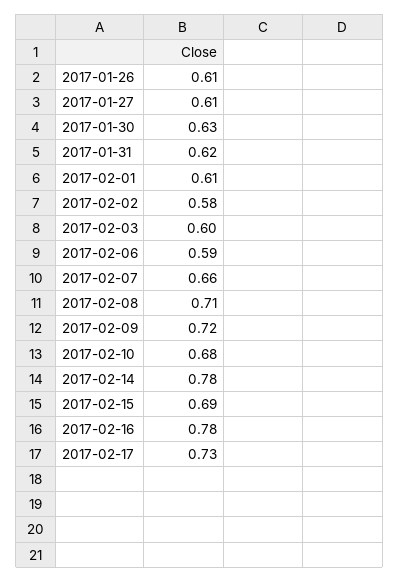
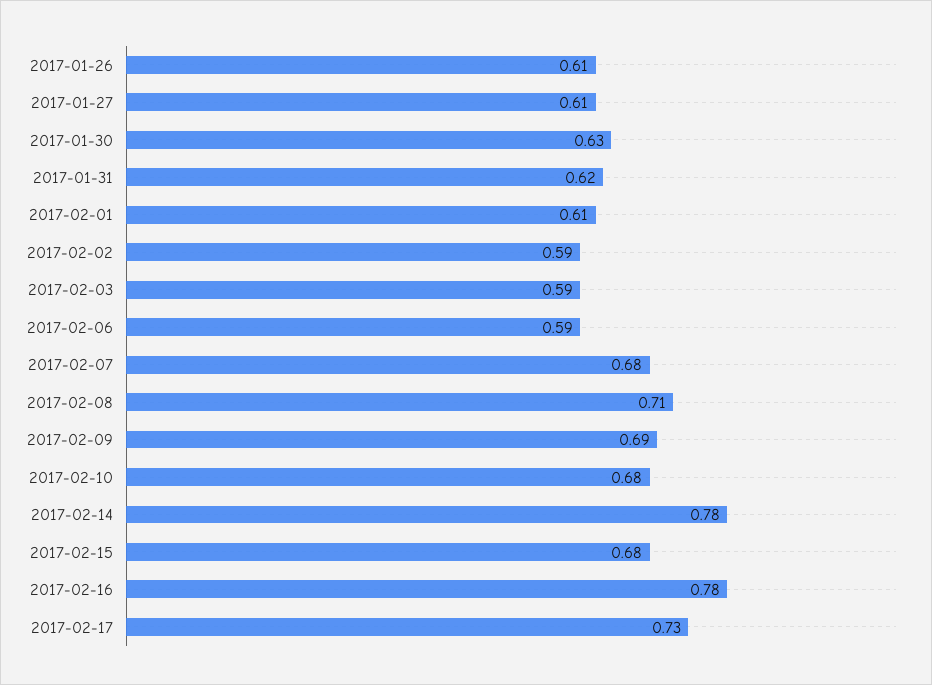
  {
    "2017-01-26": 0.61,
    "2017-01-27": 0.61,
    "2017-01-30": 0.63,
    "2017-01-31": 0.62,
    "2017-02-01": 0.61,
-   "2017-02-02": 0.58,
+   "2017-02-02": 0.59,
-   "2017-02-03": 0.6,
+   "2017-02-03": 0.59,
    "2017-02-06": 0.59,
-   "2017-02-07": 0.66,
+   "2017-02-07": 0.68,
    "2017-02-08": 0.71,
-   "2017-02-09": 0.72,
+   "2017-02-09": 0.69,
    "2017-02-10": 0.68,
    "2017-02-14": 0.78,
-   "2017-02-15": 0.69,
+   "2017-02-15": 0.68,
    "2017-02-16": 0.78,
    "2017-02-17": 0.73
  }

